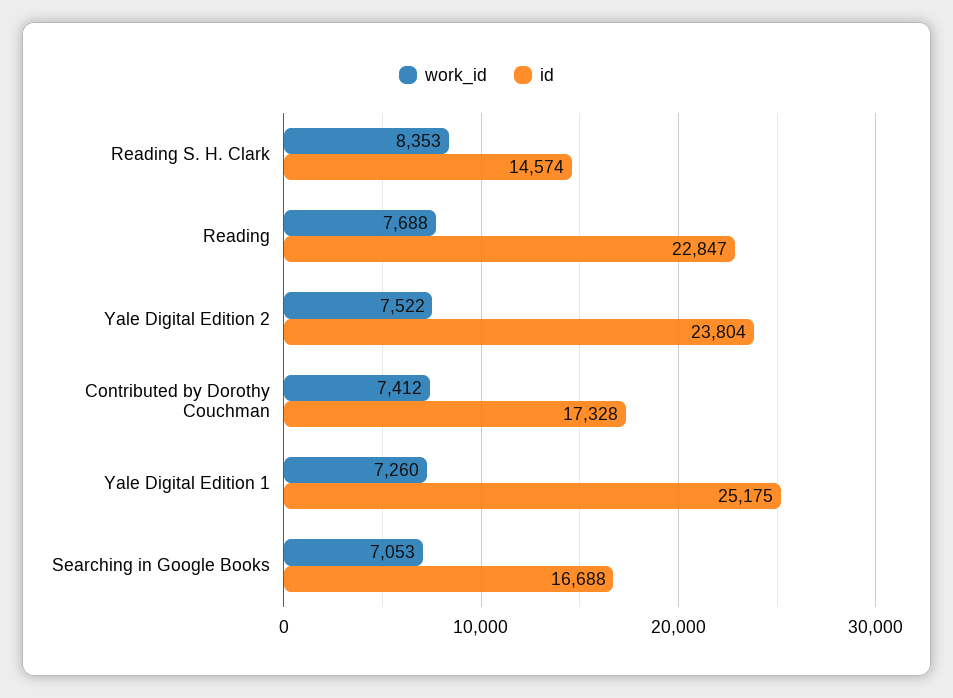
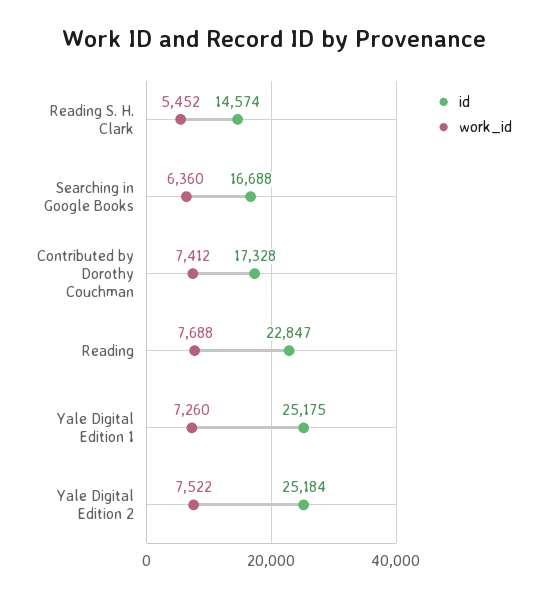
  {
    "work_id": {
-     "Reading S. H. Clark": 8353,
+     "Reading S. H. Clark": 5452,
      "Reading": 7688,
      "Yale Digital Edition 2": 7522,
      "Contributed by Dorothy Couchman": 7412,
      "Yale Digital Edition 1": 7260,
-     "Searching in Google Books": 7053
+     "Searching in Google Books": 6360
    },
    "id": {
      "Reading S. H. Clark": 14574,
      "Reading": 22847,
-     "Yale Digital Edition 2": 23804,
+     "Yale Digital Edition 2": 25184,
      "Contributed by Dorothy Couchman": 17328,
      "Yale Digital Edition 1": 25175,
      "Searching in Google Books": 16688
    }
  }

